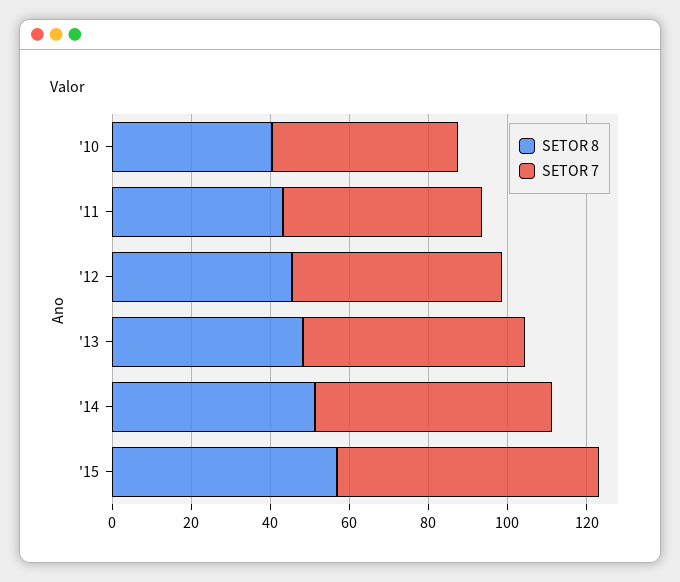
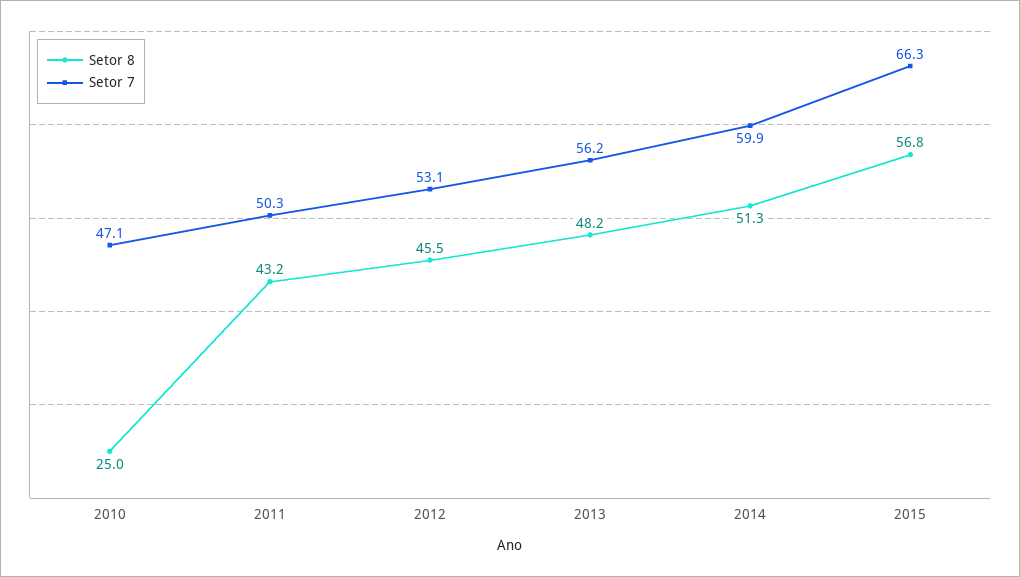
  {
    "SETOR 8": {
-     "'10": 40,
+     "'10": 25,
      "'11": 43.2,
      "'12": 45.5,
      "'13": 48.2,
      "'14": 51.3,
      "'15": 56.8
    },
    "SETOR 7": {
      "'10": 47.1,
      "'11": 50.3,
      "'12": 53.1,
      "'13": 56.2,
      "'14": 59.9,
      "'15": 66.3
    }
  }

